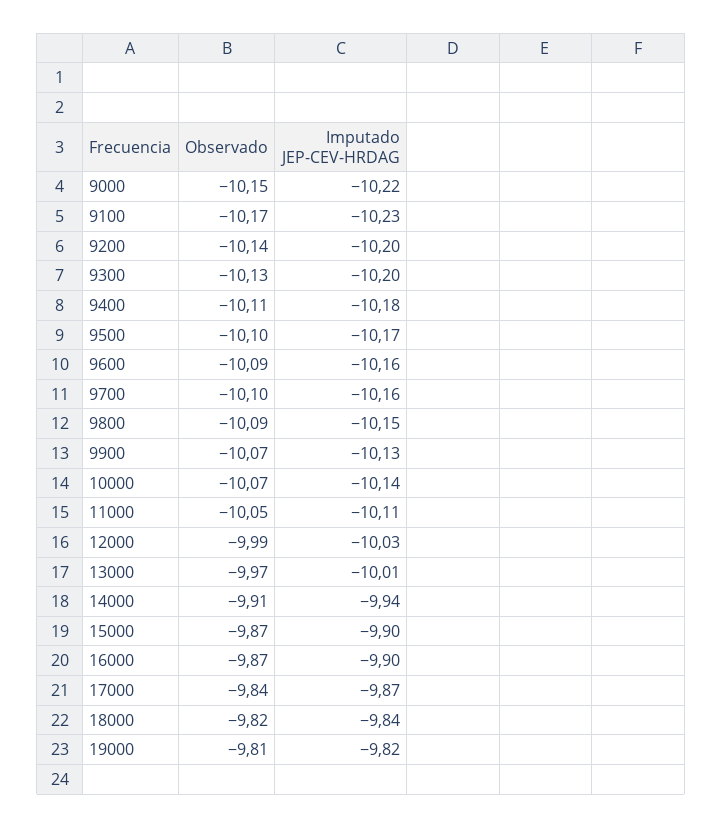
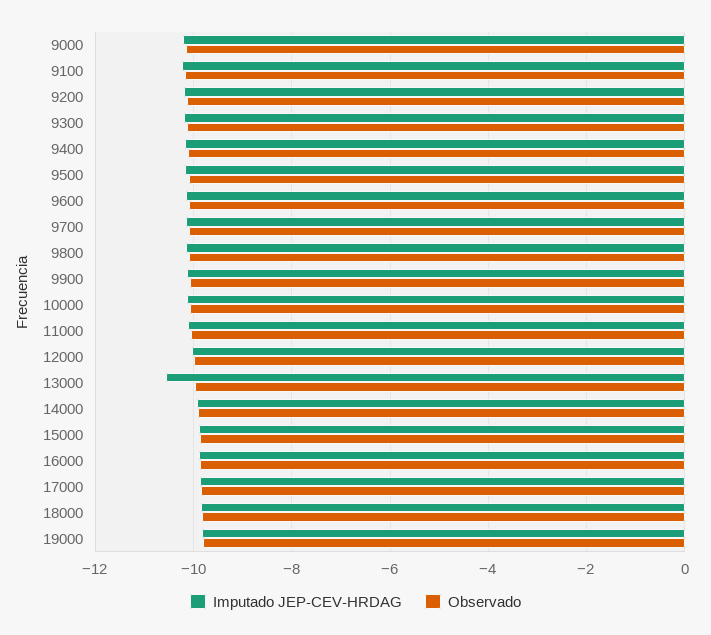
  {
    "Observado": {
      "9000": -10.15,
      "9100": -10.17,
      "9200": -10.14,
      "9300": -10.13,
      "9400": -10.11,
      "9500": -10.1,
      "9600": -10.09,
      "9700": -10.1,
      "9800": -10.09,
      "9900": -10.07,
      "10000": -10.07,
      "11000": -10.05,
      "12000": -9.99,
      "13000": -9.97,
      "14000": -9.91,
      "15000": -9.87,
      "16000": -9.87,
      "17000": -9.84,
      "18000": -9.82,
      "19000": -9.81
    },
    "Imputado JEP-CEV-HRDAG": {
      "9000": -10.22,
      "9100": -10.23,
      "9200": -10.2,
      "9300": -10.2,
      "9400": -10.18,
      "9500": -10.17,
      "9600": -10.16,
      "9700": -10.16,
      "9800": -10.15,
      "9900": -10.13,
      "10000": -10.14,
      "11000": -10.11,
      "12000": -10.03,
-     "13000": -10.01,
+     "13000": -10.6,
      "14000": -9.94,
      "15000": -9.9,
      "16000": -9.9,
      "17000": -9.87,
      "18000": -9.84,
      "19000": -9.82
    }
  }

